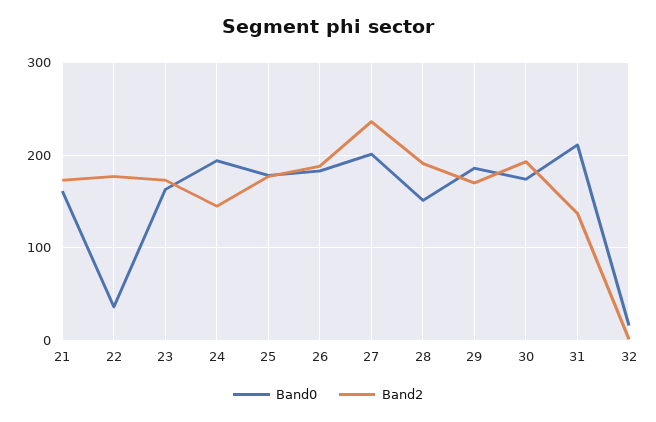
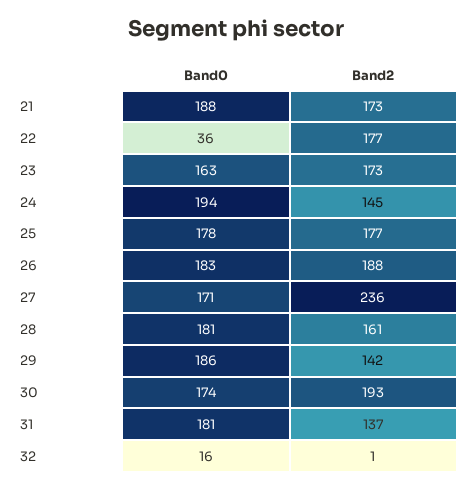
  {
    "Band0": {
-     "21": 160,
+     "21": 188,
      "22": 36,
      "23": 163,
      "24": 194,
      "25": 178,
      "26": 183,
-     "27": 200,
+     "27": 171,
-     "28": 150,
+     "28": 181,
      "29": 186,
      "30": 174,
-     "31": 210,
+     "31": 181,
      "32": 16
    },
    "Band2": {
      "21": 173,
      "22": 177,
      "23": 173,
      "24": 145,
      "25": 177,
      "26": 188,
      "27": 236,
-     "28": 190,
+     "28": 161,
-     "29": 170,
+     "29": 142,
      "30": 193,
      "31": 137,
      "32": 1
    }
  }

